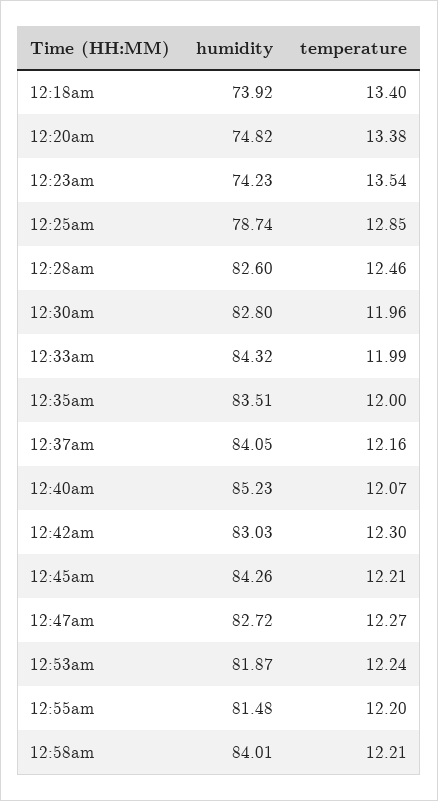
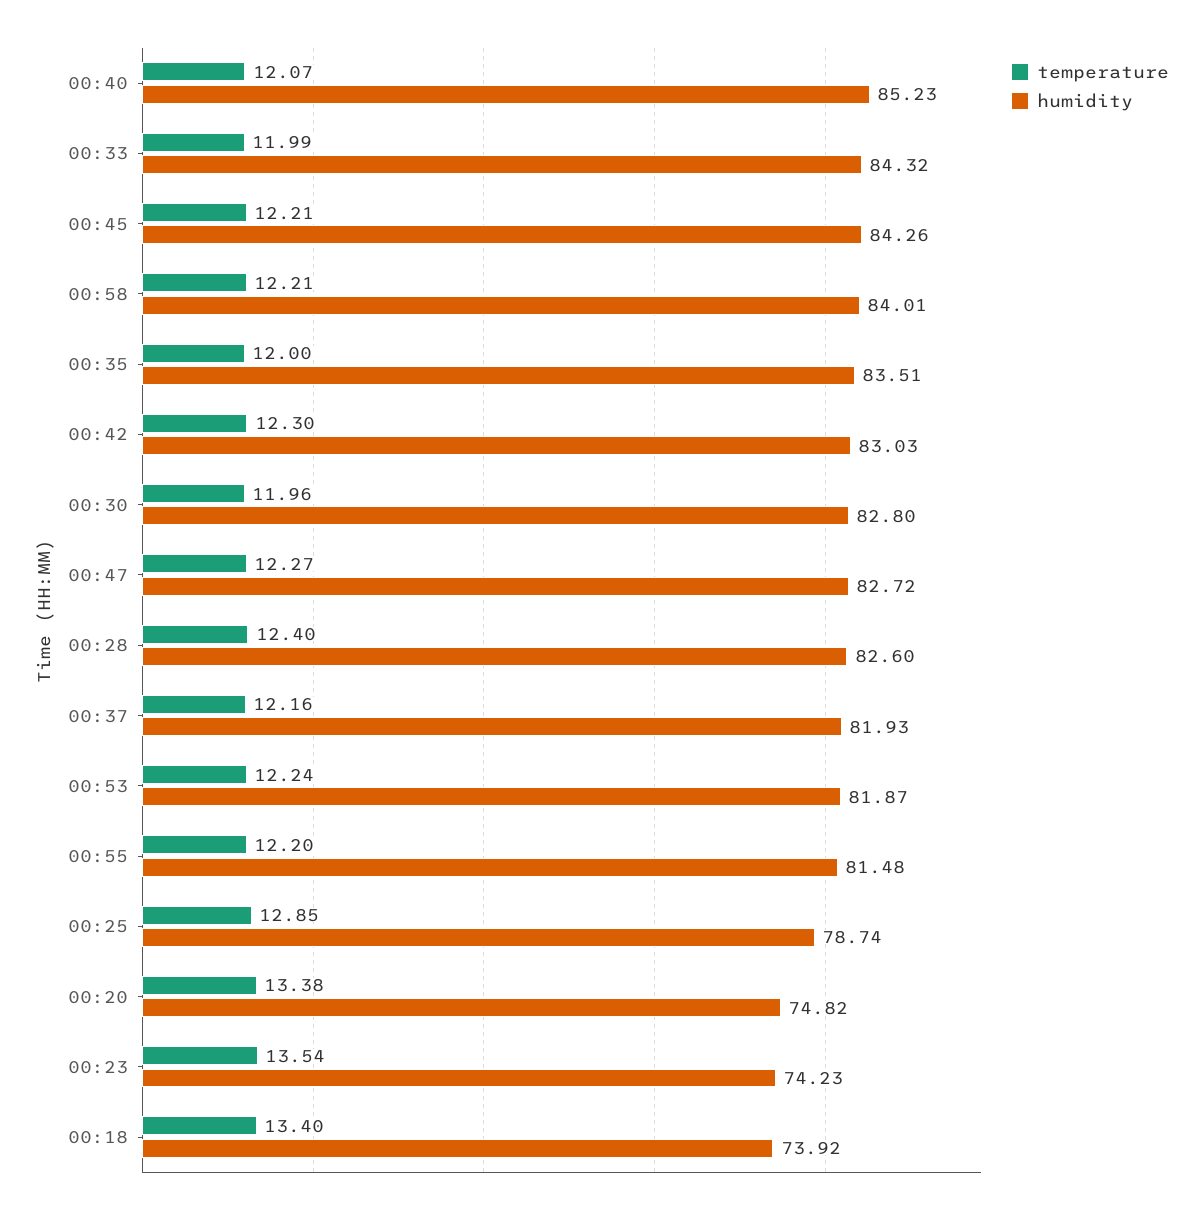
  {
    "humidity": {
      "12:18am": 73.92,
      "12:20am": 74.82,
      "12:23am": 74.23,
      "12:25am": 78.74,
      "12:28am": 82.6,
      "12:30am": 82.8,
      "12:33am": 84.32,
      "12:35am": 83.51,
-     "12:37am": 84.05,
+     "12:37am": 81.93,
      "12:40am": 85.23,
      "12:42am": 83.03,
      "12:45am": 84.26,
      "12:47am": 82.72,
      "12:53am": 81.87,
      "12:55am": 81.48,
      "12:58am": 84.01
    },
    "temperature": {
      "12:18am": 13.4,
      "12:20am": 13.38,
      "12:23am": 13.54,
      "12:25am": 12.85,
-     "12:28am": 12.46,
+     "12:28am": 12.4,
      "12:30am": 11.96,
      "12:33am": 11.99,
      "12:35am": 12,
      "12:37am": 12.16,
      "12:40am": 12.07,
      "12:42am": 12.3,
      "12:45am": 12.21,
      "12:47am": 12.27,
      "12:53am": 12.24,
      "12:55am": 12.2,
      "12:58am": 12.21
    }
  }

